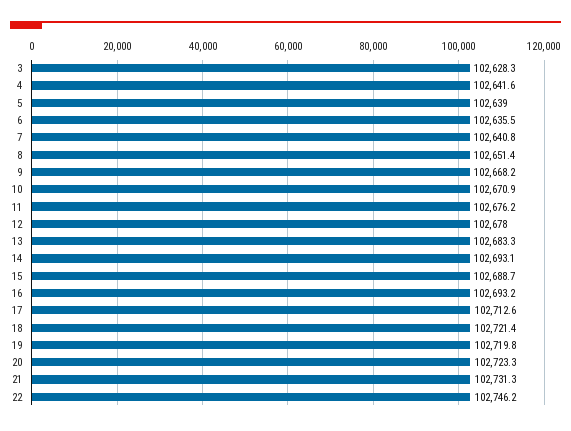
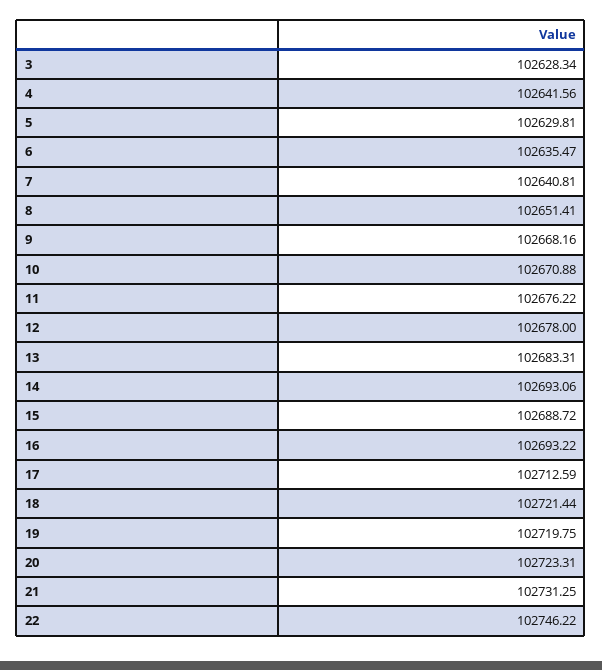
  {
    "3": 102628.34,
    "4": 102641.56,
-   "5": 102639,
+   "5": 102629.81,
    "6": 102635.47,
    "7": 102640.81,
    "8": 102651.41,
    "9": 102668.16,
    "10": 102670.88,
    "11": 102676.22,
    "12": 102678,
    "13": 102683.31,
    "14": 102693.06,
    "15": 102688.72,
    "16": 102693.22,
    "17": 102712.59,
    "18": 102721.44,
    "19": 102719.75,
    "20": 102723.31,
    "21": 102731.25,
    "22": 102746.22
  }

